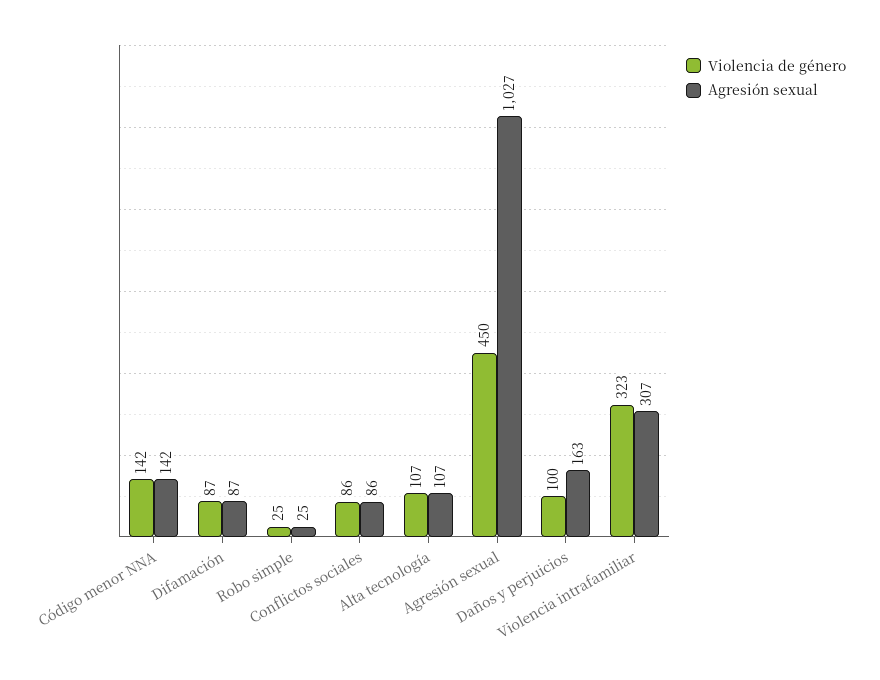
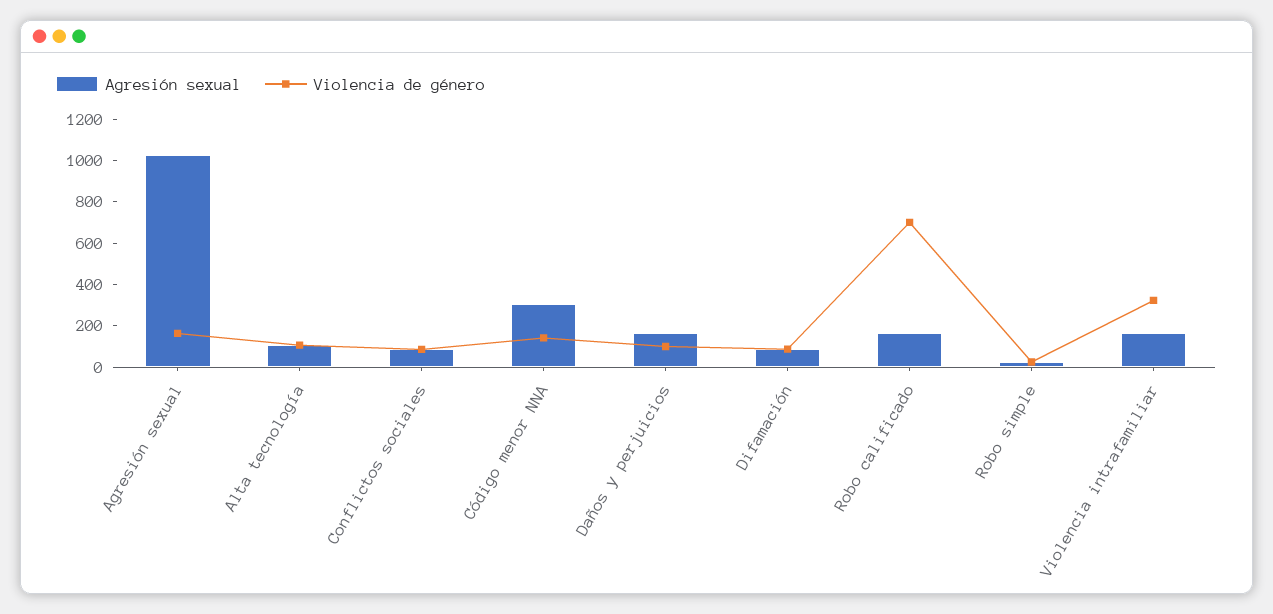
  {
    "Violencia de género": {
      "Código menor NNA": 142,
      "Difamación": 87,
      "Robo simple": 25,
      "Conflictos sociales": 86,
      "Alta tecnología": 107,
-     "Agresión sexual": 450,
+     "Agresión sexual": 150,
      "Daños y perjuicios": 100,
-     "Violencia intrafamiliar": 323
+     "Violencia intrafamiliar": 323,
+     "Robo calificado": 700
    },
    "Agresión sexual": {
-     "Código menor NNA": 142,
+     "Código menor NNA": 300,
      "Difamación": 87,
      "Robo simple": 25,
      "Conflictos sociales": 86,
      "Alta tecnología": 107,
      "Agresión sexual": 1027,
      "Daños y perjuicios": 163,
-     "Violencia intrafamiliar": 307
+     "Violencia intrafamiliar": 150,
+     "Robo calificado": 150
    }
  }

